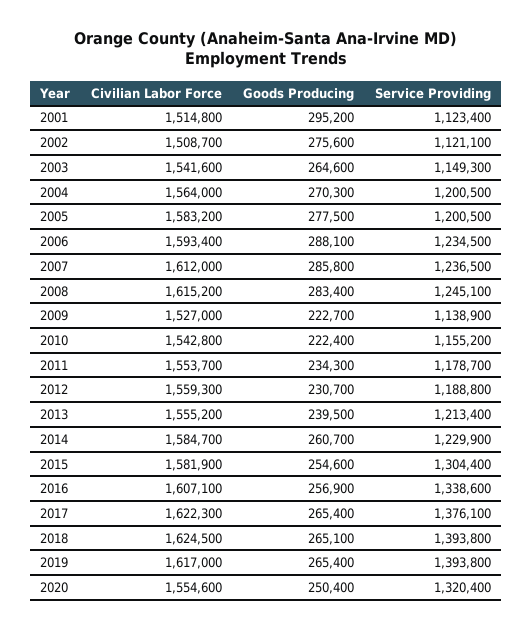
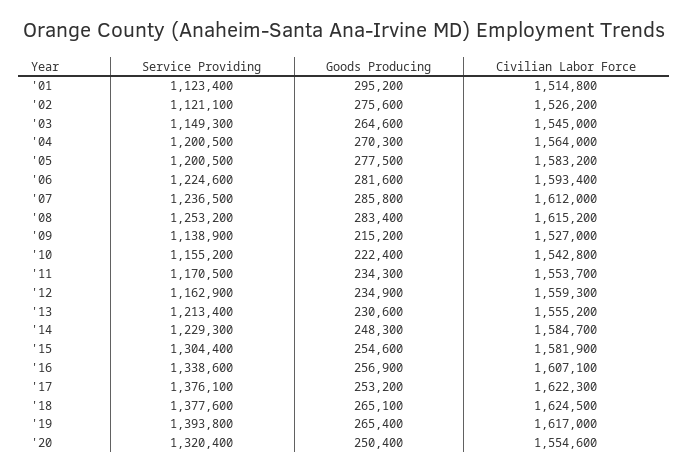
  {
    "Civilian Labor Force": {
      "2001": 1514800,
-     "2002": 1508700,
+     "2002": 1526200,
-     "2003": 1541600,
+     "2003": 1545000,
      "2004": 1564000,
      "2005": 1583200,
      "2006": 1593400,
      "2007": 1612000,
      "2008": 1615200,
      "2009": 1527000,
      "2010": 1542800,
      "2011": 1553700,
      "2012": 1559300,
      "2013": 1555200,
      "2014": 1584700,
      "2015": 1581900,
      "2016": 1607100,
      "2017": 1622300,
      "2018": 1624500,
      "2019": 1617000,
      "2020": 1554600
    },
    "Goods Producing": {
      "2001": 295200,
      "2002": 275600,
      "2003": 264600,
      "2004": 270300,
      "2005": 277500,
-     "2006": 288100,
+     "2006": 281600,
      "2007": 285800,
      "2008": 283400,
-     "2009": 222700,
+     "2009": 215200,
      "2010": 222400,
      "2011": 234300,
-     "2012": 230700,
+     "2012": 234900,
-     "2013": 239500,
+     "2013": 230600,
-     "2014": 260700,
+     "2014": 248300,
      "2015": 254600,
      "2016": 256900,
-     "2017": 265400,
+     "2017": 253200,
      "2018": 265100,
      "2019": 265400,
      "2020": 250400
    },
    "Service Providing": {
      "2001": 1123400,
      "2002": 1121100,
      "2003": 1149300,
      "2004": 1200500,
      "2005": 1200500,
-     "2006": 1234500,
+     "2006": 1224600,
      "2007": 1236500,
-     "2008": 1245100,
+     "2008": 1253200,
      "2009": 1138900,
      "2010": 1155200,
-     "2011": 1178700,
+     "2011": 1170500,
-     "2012": 1188800,
+     "2012": 1162900,
      "2013": 1213400,
-     "2014": 1229900,
+     "2014": 1229300,
      "2015": 1304400,
      "2016": 1338600,
      "2017": 1376100,
-     "2018": 1393800,
+     "2018": 1377600,
      "2019": 1393800,
      "2020": 1320400
    }
  }

